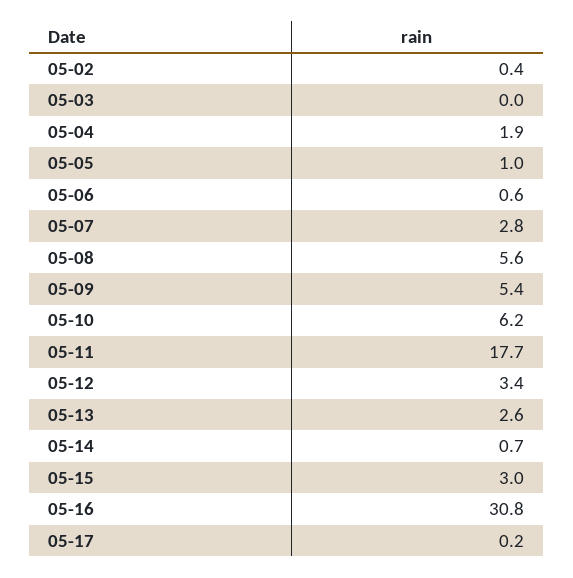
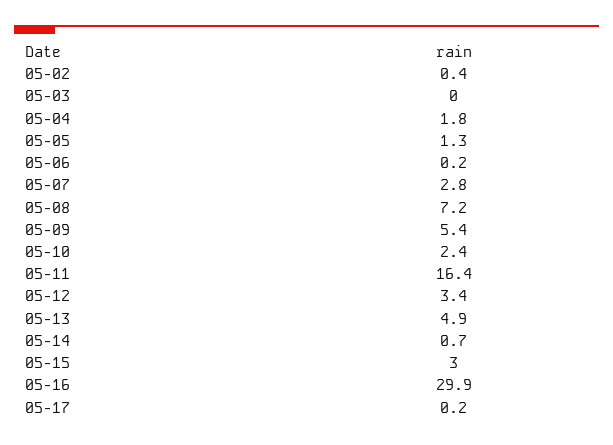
  {
    "05-02": 0.4,
    "05-03": 0,
-   "05-04": 1.9,
+   "05-04": 1.8,
-   "05-05": 1,
+   "05-05": 1.3,
-   "05-06": 0.6,
+   "05-06": 0.2,
    "05-07": 2.8,
-   "05-08": 5.6,
+   "05-08": 7.2,
    "05-09": 5.4,
-   "05-10": 6.2,
+   "05-10": 2.4,
-   "05-11": 17.7,
+   "05-11": 16.4,
    "05-12": 3.4,
-   "05-13": 2.6,
+   "05-13": 4.9,
    "05-14": 0.7,
    "05-15": 3,
-   "05-16": 30.8,
+   "05-16": 29.9,
    "05-17": 0.2
  }

